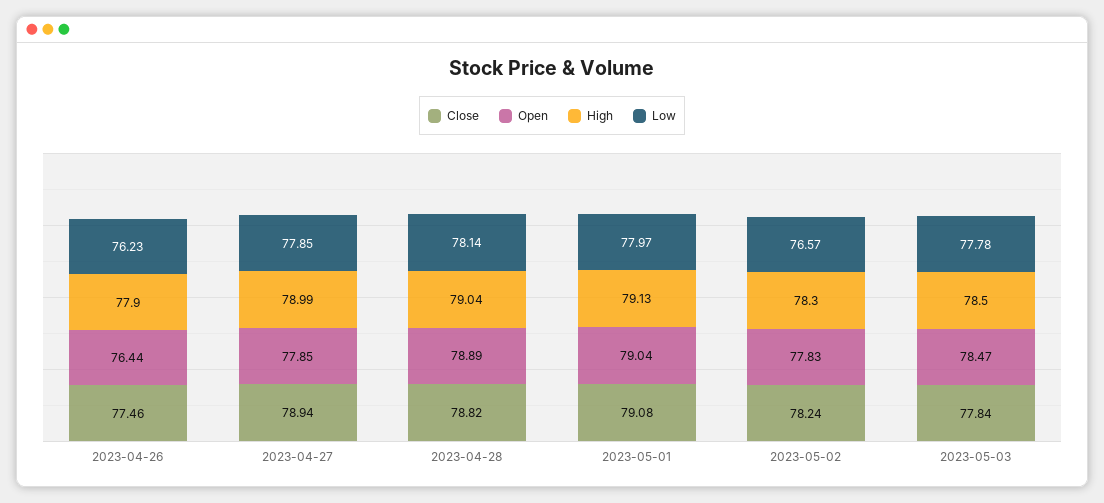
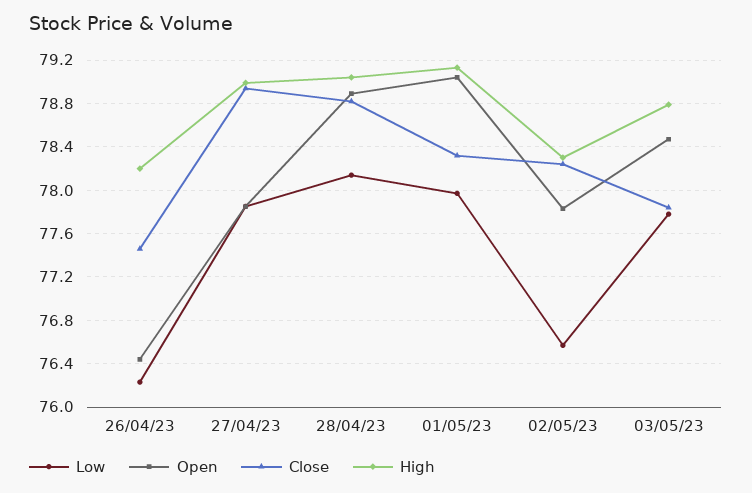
  {
    "Close": {
      "2023-04-26": 77.46,
      "2023-04-27": 78.94,
      "2023-04-28": 78.82,
-     "2023-05-01": 79.08,
+     "2023-05-01": 78.3,
      "2023-05-02": 78.24,
      "2023-05-03": 77.84
    },
    "Open": {
      "2023-04-26": 76.44,
      "2023-04-27": 77.85,
      "2023-04-28": 78.89,
      "2023-05-01": 79.04,
      "2023-05-02": 77.83,
      "2023-05-03": 78.47
    },
    "High": {
-     "2023-04-26": 77.9,
+     "2023-04-26": 78.2,
      "2023-04-27": 78.99,
      "2023-04-28": 79.04,
      "2023-05-01": 79.13,
      "2023-05-02": 78.3,
-     "2023-05-03": 78.5
+     "2023-05-03": 78.8
    },
    "Low": {
      "2023-04-26": 76.23,
      "2023-04-27": 77.85,
      "2023-04-28": 78.14,
      "2023-05-01": 77.97,
      "2023-05-02": 76.57,
      "2023-05-03": 77.78
    }
  }

